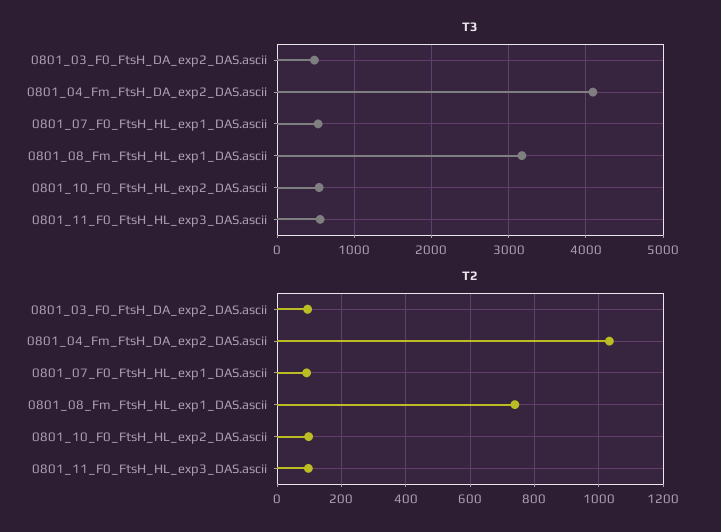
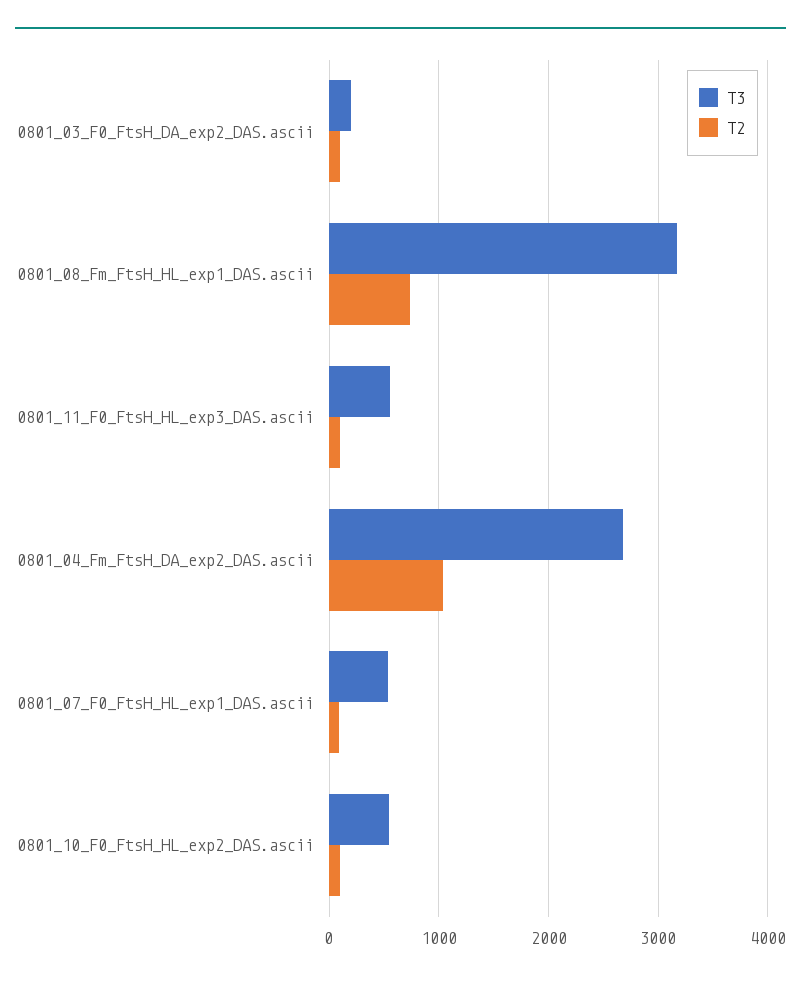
  {
    "T3": {
-     "0801_03_F0_FtsH_DA_exp2_DAS.ascii": 500,
+     "0801_03_F0_FtsH_DA_exp2_DAS.ascii": 200,
-     "0801_04_Fm_FtsH_DA_exp2_DAS.ascii": 4100,
+     "0801_04_Fm_FtsH_DA_exp2_DAS.ascii": 2700,
      "0801_07_F0_FtsH_HL_exp1_DAS.ascii": 500,
      "0801_08_Fm_FtsH_HL_exp1_DAS.ascii": 3200,
      "0801_10_F0_FtsH_HL_exp2_DAS.ascii": 500,
      "0801_11_F0_FtsH_HL_exp3_DAS.ascii": 600
    },
    "T2": {
      "0801_03_F0_FtsH_DA_exp2_DAS.ascii": 100,
      "0801_04_Fm_FtsH_DA_exp2_DAS.ascii": 1040,
      "0801_07_F0_FtsH_HL_exp1_DAS.ascii": 100,
      "0801_08_Fm_FtsH_HL_exp1_DAS.ascii": 740,
      "0801_10_F0_FtsH_HL_exp2_DAS.ascii": 100,
      "0801_11_F0_FtsH_HL_exp3_DAS.ascii": 100
    }
  }

